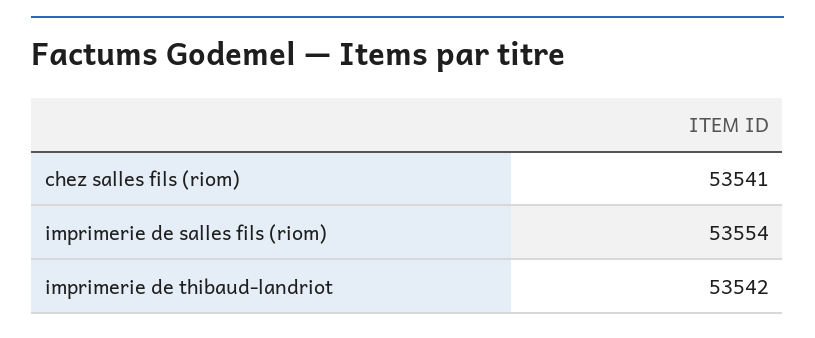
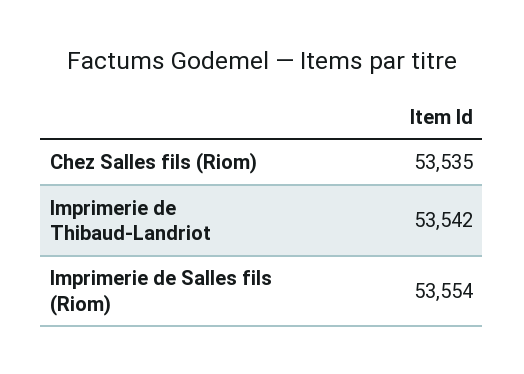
  {
-   "chez salles fils (riom)": 53541,
+   "chez salles fils (riom)": 53535,
    "imprimerie de salles fils (riom)": 53554,
    "imprimerie de thibaud-landriot": 53542
  }

